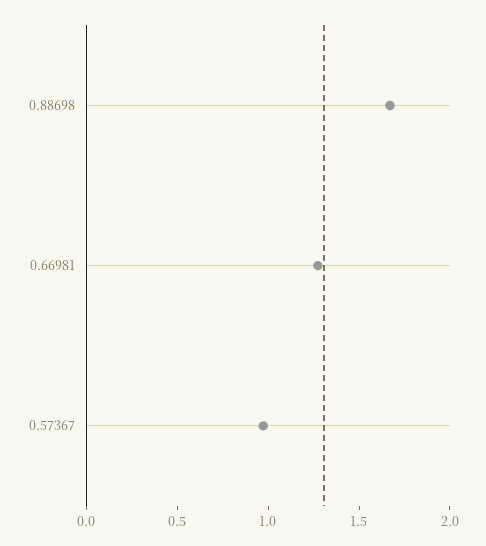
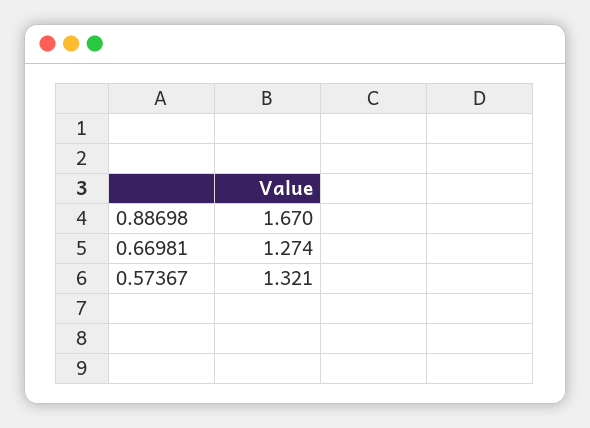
  {
    "0.88698": 1.67,
    "0.66981": 1.274,
-   "0.57367": 1
+   "0.57367": 1.321
  }

